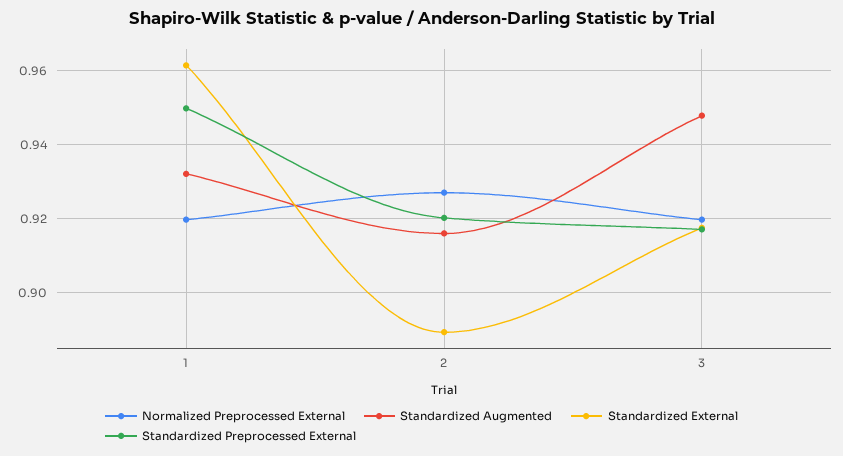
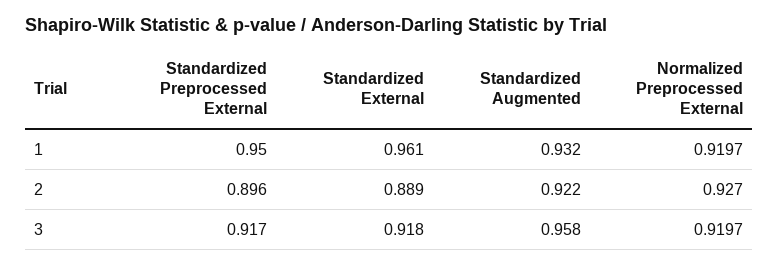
  {
    "Normalized Preprocessed External": {
      "1": 0.9197,
      "2": 0.927,
      "3": 0.9197
    },
    "Standardized Augmented": {
      "1": 0.932,
-     "2": 0.916,
+     "2": 0.922,
-     "3": 0.948
+     "3": 0.958
    },
    "Standardized External": {
      "1": 0.961,
      "2": 0.889,
      "3": 0.918
    },
    "Standardized Preprocessed External": {
      "1": 0.95,
-     "2": 0.92,
+     "2": 0.896,
      "3": 0.917
    }
  }

